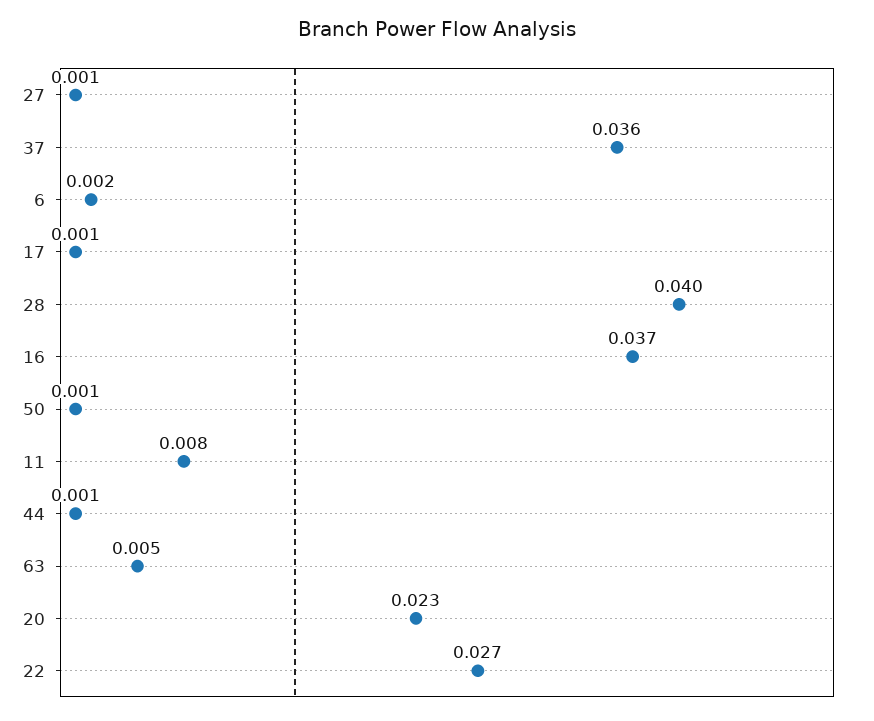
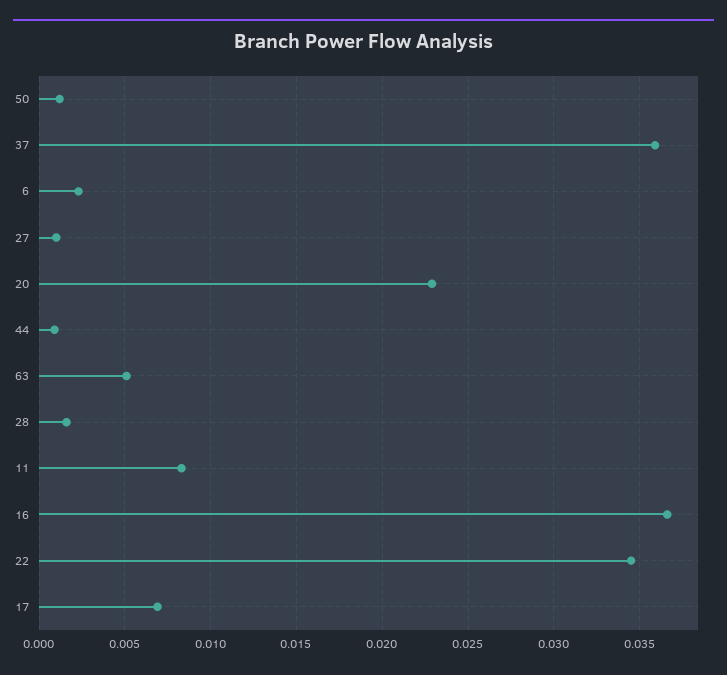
  {
    "27": 0.001,
    "37": 0.036,
    "6": 0.002,
-   "17": 0.001,
+   "17": 0.007,
-   "28": 0.04,
+   "28": 0.0015,
    "16": 0.037,
    "50": 0.001,
    "11": 0.008,
    "44": 0.001,
    "63": 0.005,
    "20": 0.023,
-   "22": 0.027
+   "22": 0.0345
  }

